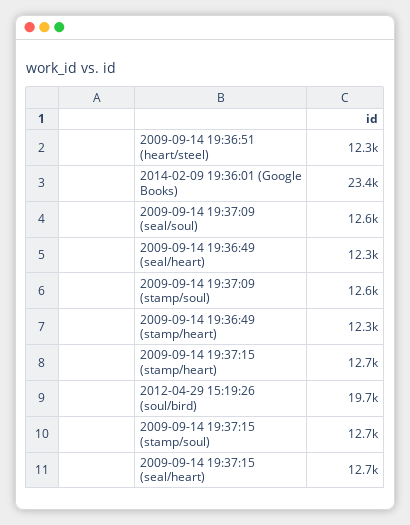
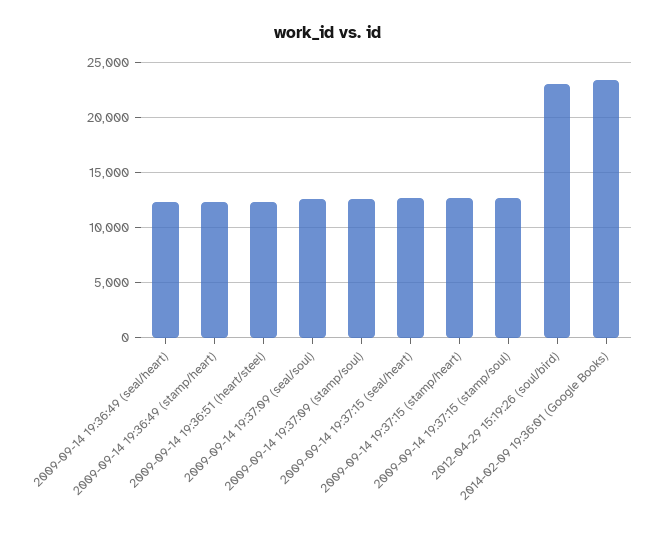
  {
    "2009-09-14 19:36:51 (heart/steel)": 12300,
    "2014-02-09 19:36:01 (Google Books)": 23400,
    "2009-09-14 19:37:09 (seal/soul)": 12600,
    "2009-09-14 19:36:49 (seal/heart)": 12300,
    "2009-09-14 19:37:09 (stamp/soul)": 12600,
    "2009-09-14 19:36:49 (stamp/heart)": 12300,
    "2009-09-14 19:37:15 (stamp/heart)": 12700,
-   "2012-04-29 15:19:26 (soul/bird)": 19700,
+   "2012-04-29 15:19:26 (soul/bird)": 23000,
    "2009-09-14 19:37:15 (stamp/soul)": 12700,
    "2009-09-14 19:37:15 (seal/heart)": 12700
  }

